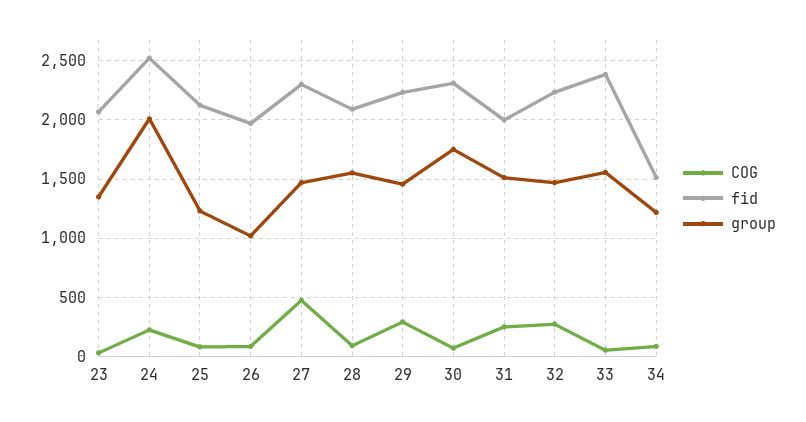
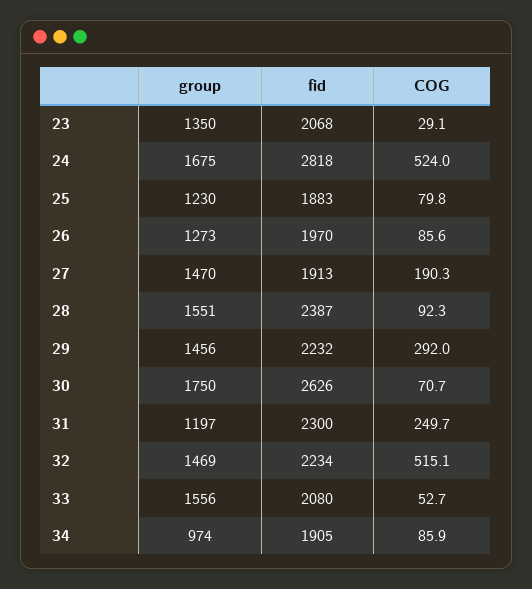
  {
    "COG": {
      "23": 29.1,
-     "24": 200,
+     "24": 524,
      "25": 79.8,
      "26": 85.6,
-     "27": 500,
+     "27": 190.3,
      "28": 92.3,
      "29": 292,
      "30": 70.7,
      "31": 249.7,
-     "32": 300,
+     "32": 515.1,
      "33": 52.7,
      "34": 85.9
    },
    "fid": {
      "23": 2068,
-     "24": 2500,
+     "24": 2818,
-     "25": 2100,
+     "25": 1883,
      "26": 1970,
-     "27": 2300,
+     "27": 1913,
-     "28": 2100,
+     "28": 2387,
      "29": 2232,
-     "30": 2300,
+     "30": 2626,
-     "31": 2000,
+     "31": 2300,
      "32": 2234,
-     "33": 2400,
+     "33": 2080,
-     "34": 1500
+     "34": 1905
    },
    "group": {
      "23": 1350,
-     "24": 2000,
+     "24": 1675,
      "25": 1230,
-     "26": 1000,
+     "26": 1273,
      "27": 1470,
      "28": 1551,
      "29": 1456,
      "30": 1750,
-     "31": 1500,
+     "31": 1197,
      "32": 1469,
      "33": 1556,
-     "34": 1200
+     "34": 974
    }
  }

